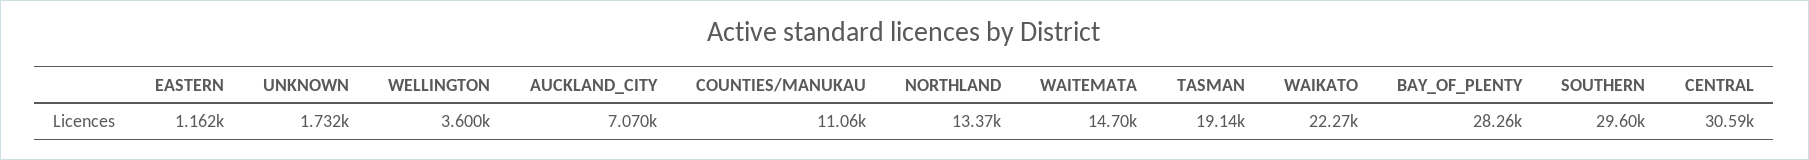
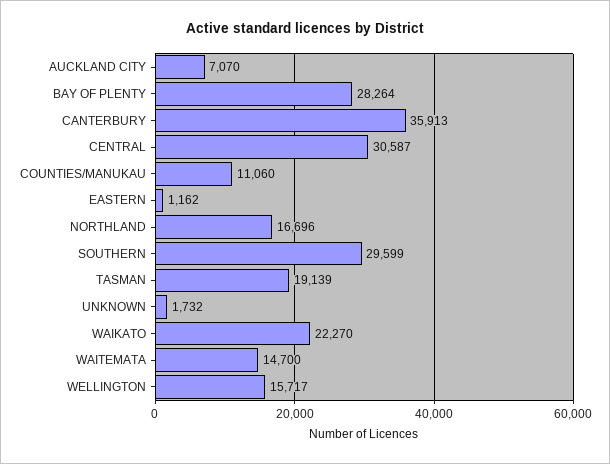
  {
    "EASTERN": 1162,
    "UNKNOWN": 1732,
-   "WELLINGTON": 3600,
+   "WELLINGTON": 15717,
    "AUCKLAND_CITY": 7070,
    "COUNTIES/MANUKAU": 11060,
-   "NORTHLAND": 13370,
+   "NORTHLAND": 16696,
    "WAITEMATA": 14700,
    "TASMAN": 19139,
    "WAIKATO": 22270,
    "BAY_OF_PLENTY": 28264,
    "SOUTHERN": 29599,
-   "CENTRAL": 30587
+   "CENTRAL": 30587,
+   "CANTERBURY": 35913
  }

